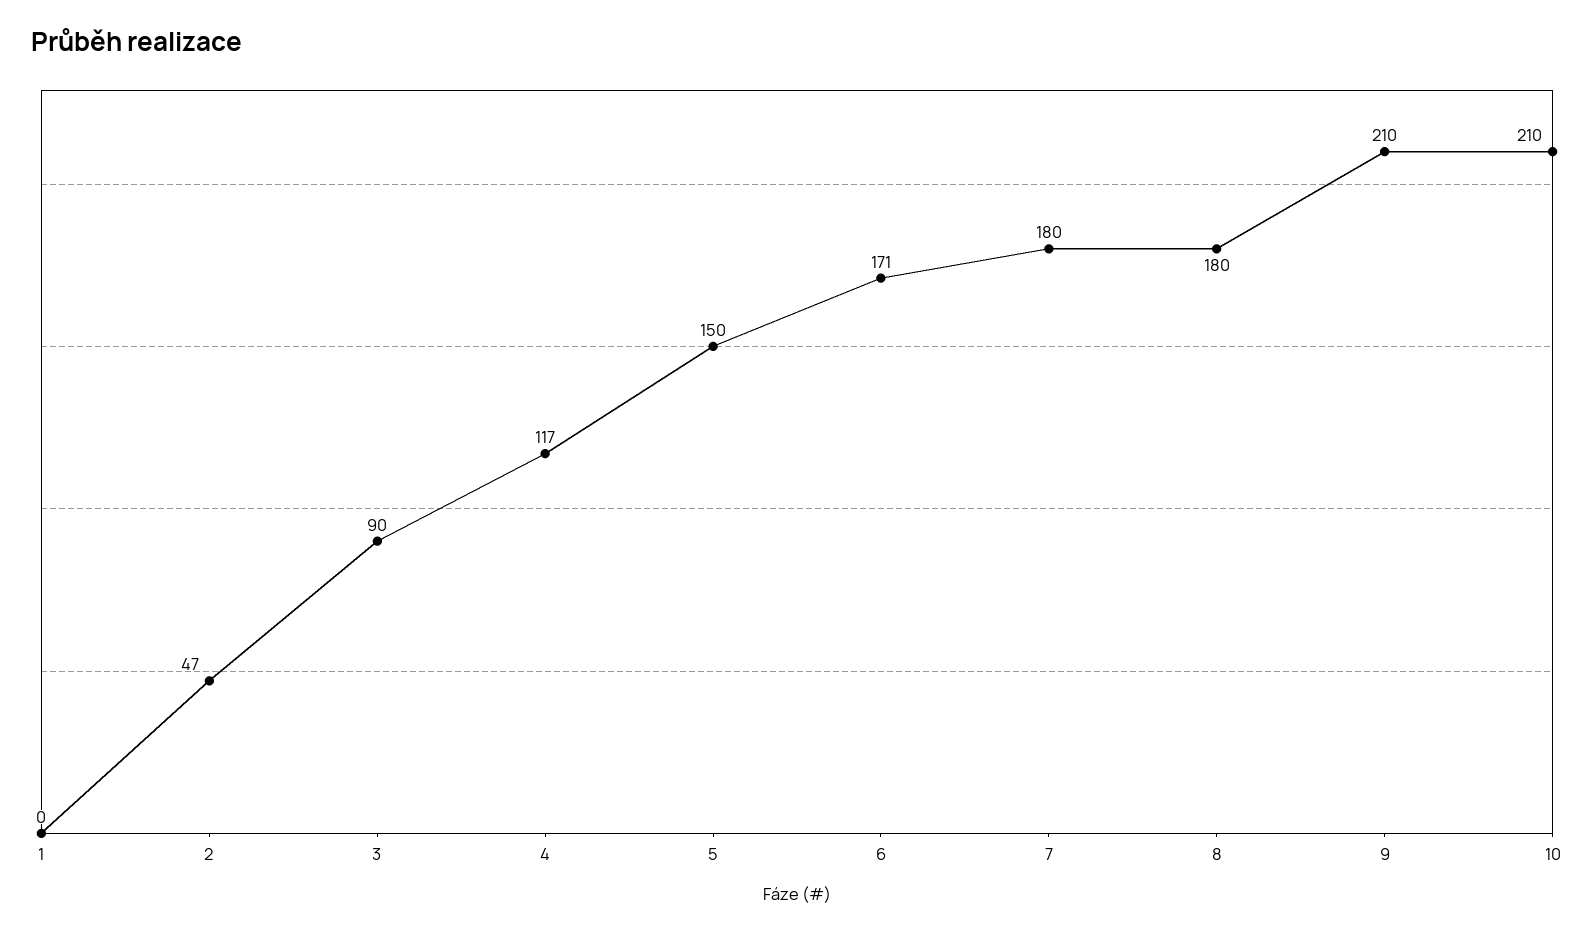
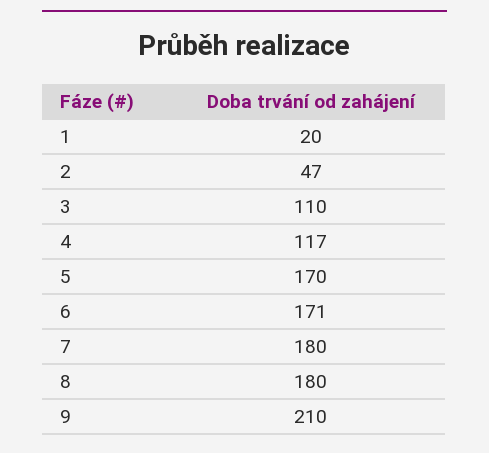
  {
-   "1": 0,
+   "1": 20,
    "2": 47,
-   "3": 90,
+   "3": 110,
    "4": 117,
-   "5": 150,
+   "5": 170,
    "6": 171,
    "7": 180,
    "8": 180,
-   "9": 210,
+   "9": 210
-   "10": 210
  }

